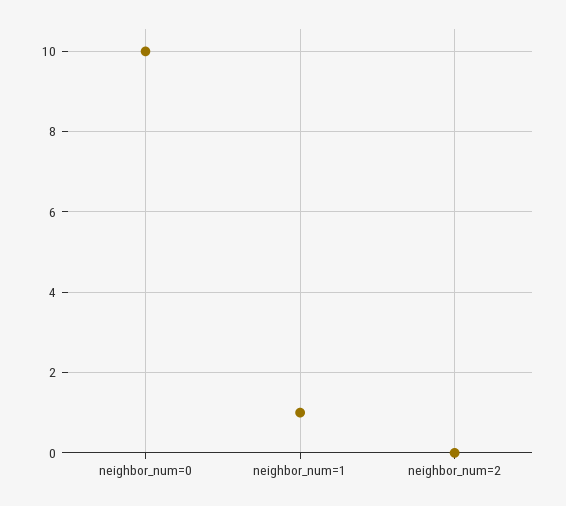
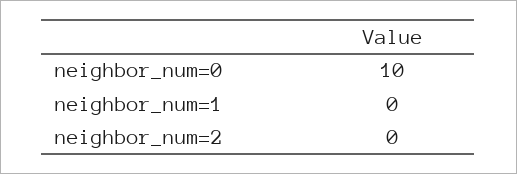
  {
    "neighbor_num=0": 10,
-   "neighbor_num=1": 1,
+   "neighbor_num=1": 0,
    "neighbor_num=2": 0
  }

